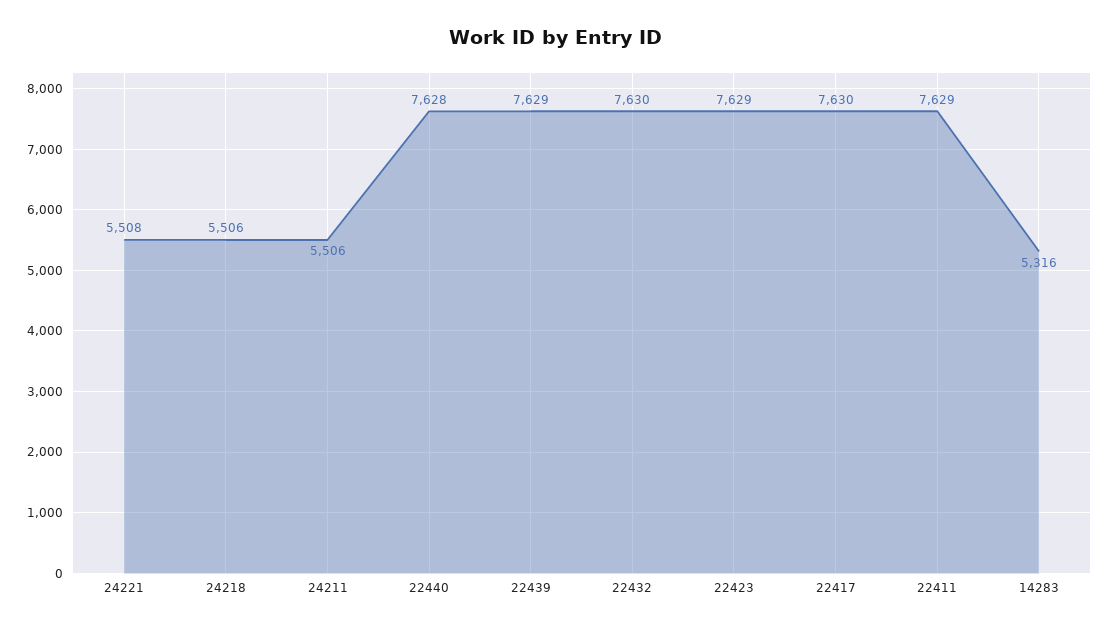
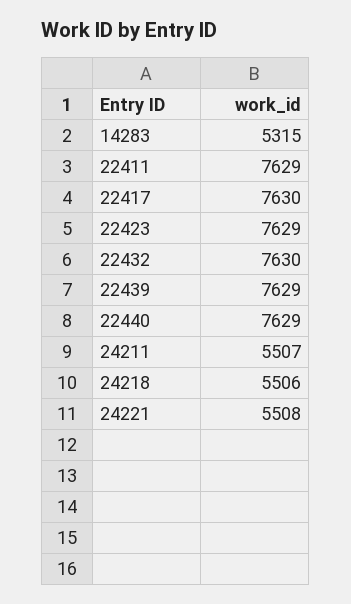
  {
    "24221": 5508,
    "24218": 5506,
-   "24211": 5506,
+   "24211": 5507,
-   "22440": 7628,
+   "22440": 7629,
    "22439": 7629,
    "22432": 7630,
    "22423": 7629,
    "22417": 7630,
    "22411": 7629,
-   "14283": 5316
+   "14283": 5315
  }

